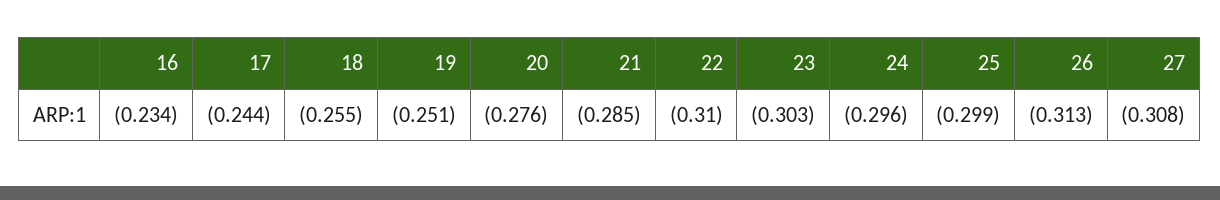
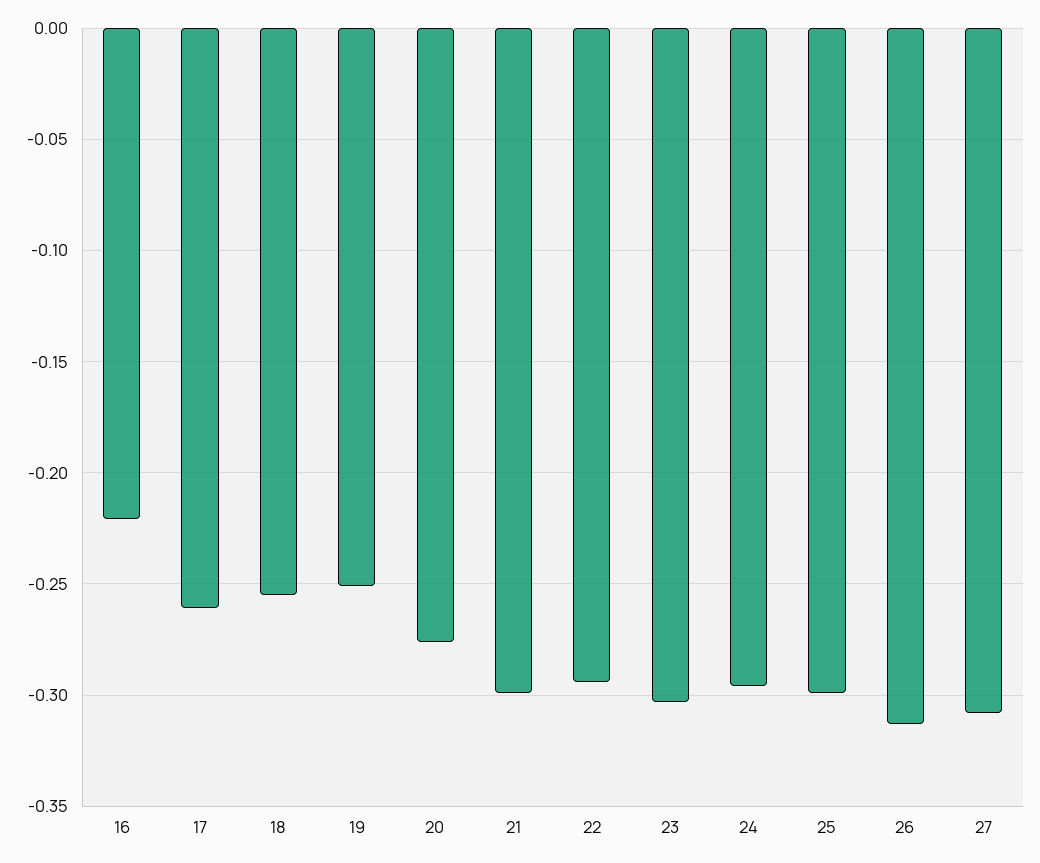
  {
-   "16": -0.234,
+   "16": -0.22,
-   "17": -0.244,
+   "17": -0.26,
    "18": -0.255,
    "19": -0.251,
    "20": -0.276,
-   "21": -0.285,
+   "21": -0.3,
-   "22": -0.31,
+   "22": -0.295,
    "23": -0.303,
    "24": -0.296,
    "25": -0.299,
    "26": -0.313,
    "27": -0.308
  }

